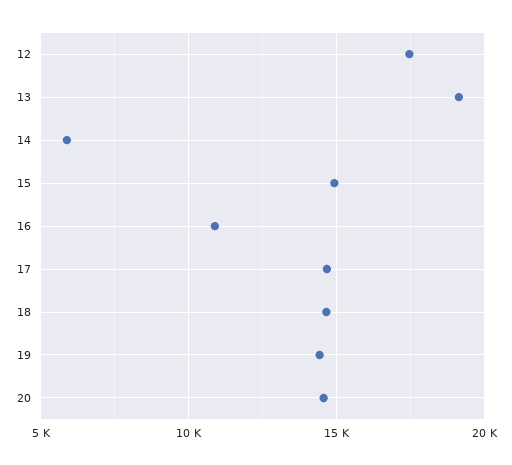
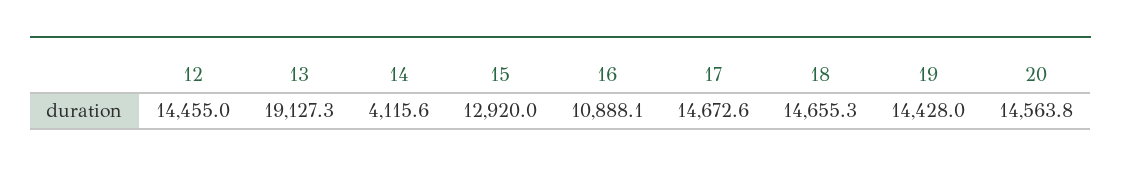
  {
-   "12": 17500,
+   "12": 14455,
    "13": 19127.3,
-   "14": 6000,
+   "14": 4115.6,
-   "15": 15000,
+   "15": 12920,
    "16": 10888.1,
    "17": 14672.6,
    "18": 14655.3,
    "19": 14428,
    "20": 14563.8
  }

